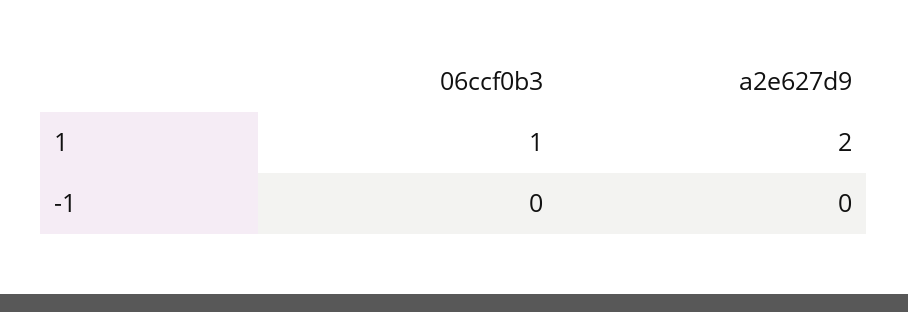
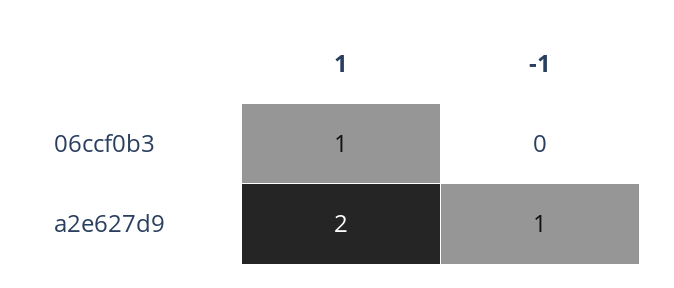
  {
    "06ccf0b3": {
      "1": 1,
      "-1": 0
    },
    "a2e627d9": {
      "1": 2,
-     "-1": 0
+     "-1": 1
    }
  }

